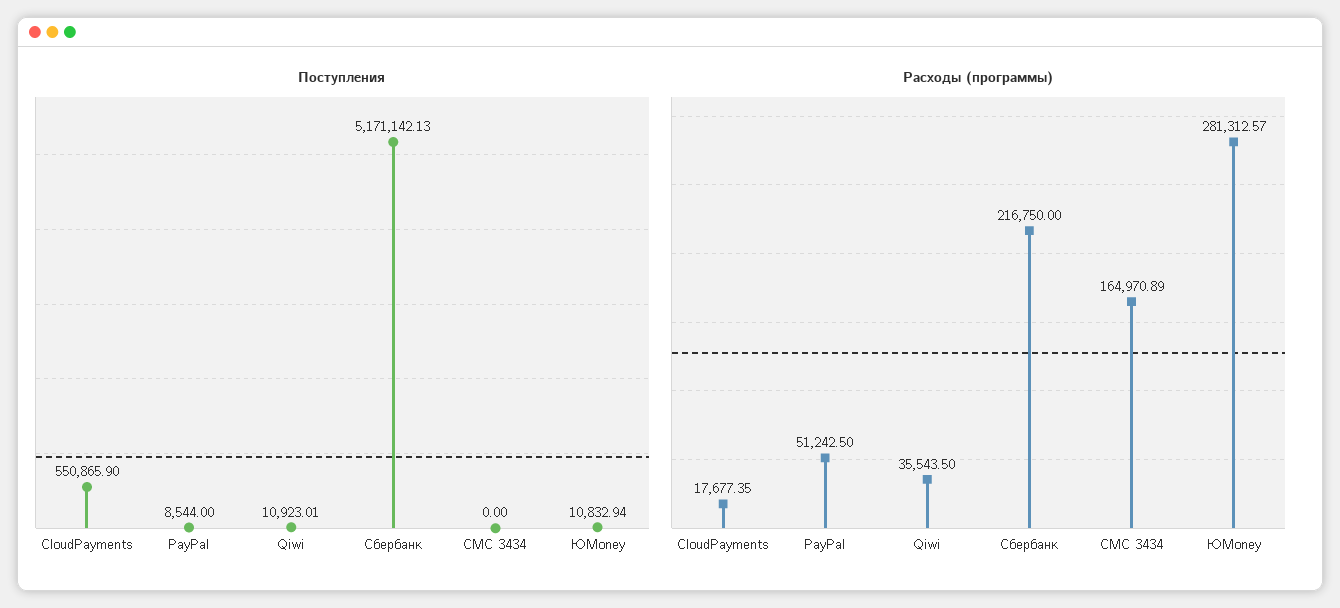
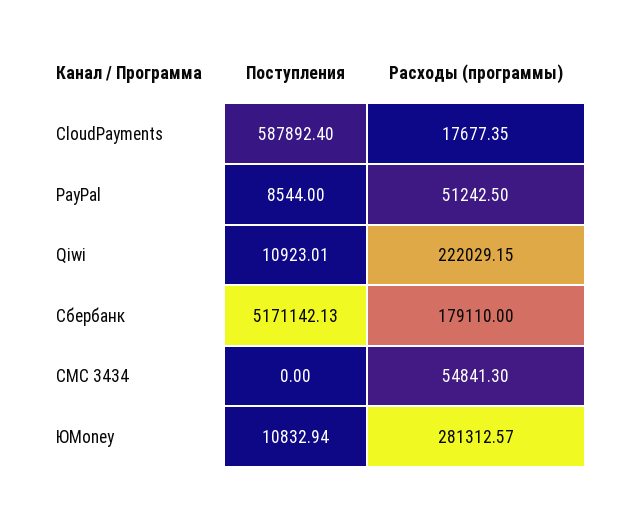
  {
    "Поступления": {
-     "CloudPayments": 550865.9,
+     "CloudPayments": 587892.4,
      "PayPal": 8544,
      "Qiwi": 10923.01,
      "Сбербанк": 5171142.13,
      "СМС 3434": 0,
      "ЮMoney": 10832.94
    },
    "Расходы (программы)": {
      "CloudPayments": 17677.35,
      "PayPal": 51242.5,
-     "Qiwi": 35543.5,
+     "Qiwi": 222029.15,
-     "Сбербанк": 216750,
+     "Сбербанк": 179110,
-     "СМС 3434": 164970.89,
+     "СМС 3434": 54841.3,
      "ЮMoney": 281312.57
    }
  }

